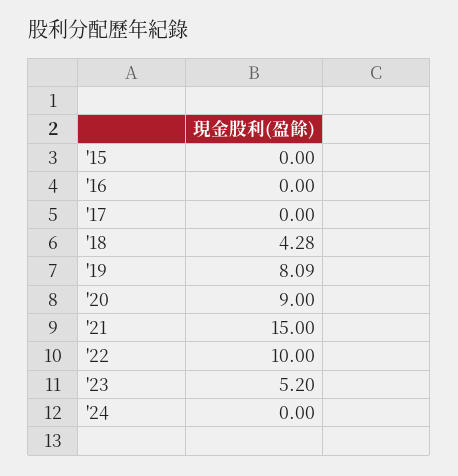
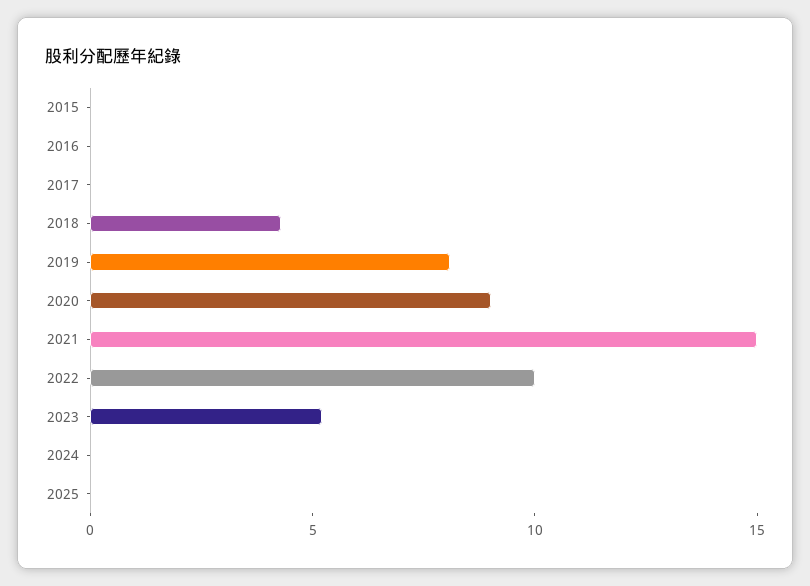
  {
    "'15": 0,
    "'16": 0,
    "'17": 0,
    "'18": 4.28,
    "'19": 8.09,
    "'20": 9,
    "'21": 15,
    "'22": 10,
    "'23": 5.2,
-   "'24": 0
+   "'24": 0,
+   "2025": 0
  }

